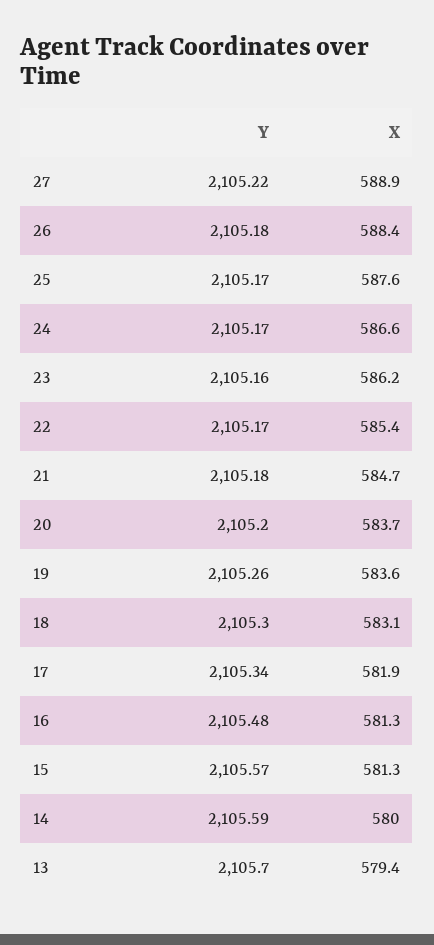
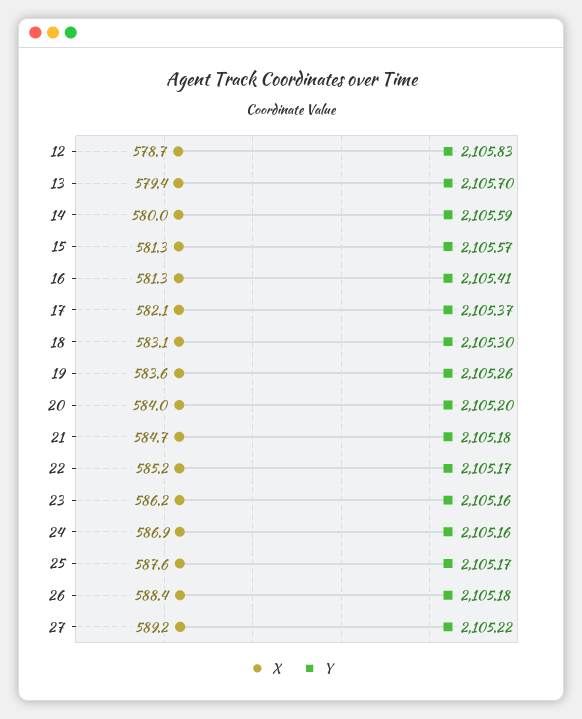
  {
    "Y": {
      "27": 2105.22,
      "26": 2105.18,
      "25": 2105.17,
-     "24": 2105.17,
+     "24": 2105.16,
      "23": 2105.16,
      "22": 2105.17,
      "21": 2105.18,
      "20": 2105.2,
      "19": 2105.26,
      "18": 2105.3,
-     "17": 2105.34,
+     "17": 2105.37,
-     "16": 2105.48,
+     "16": 2105.41,
      "15": 2105.57,
      "14": 2105.59,
-     "13": 2105.7
+     "13": 2105.7,
+     "12": 2105.83
    },
    "X": {
-     "27": 588.9,
+     "27": 589.2,
      "26": 588.4,
      "25": 587.6,
-     "24": 586.6,
+     "24": 586.9,
      "23": 586.2,
-     "22": 585.4,
+     "22": 585.2,
      "21": 584.7,
-     "20": 583.7,
+     "20": 584,
      "19": 583.6,
      "18": 583.1,
-     "17": 581.9,
+     "17": 582.1,
      "16": 581.3,
      "15": 581.3,
      "14": 580,
-     "13": 579.4
+     "13": 579.4,
+     "12": 578.7
    }
  }

